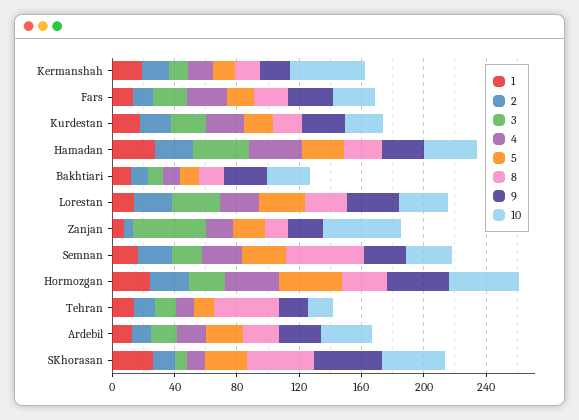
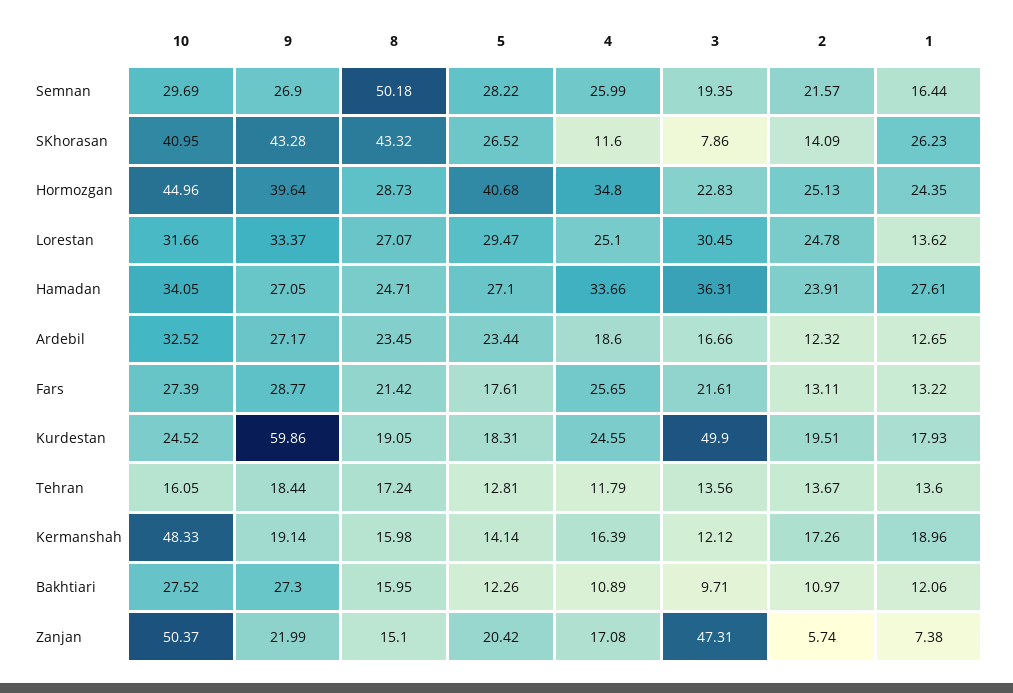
  {
    "1": {
      "Kermanshah": 18.96,
      "Fars": 13.22,
      "Kurdestan": 17.93,
      "Hamadan": 27.61,
      "Bakhtiari": 12.06,
      "Lorestan": 13.62,
      "Zanjan": 7.38,
      "Semnan": 16.44,
      "Hormozgan": 24.35,
      "Tehran": 13.6,
      "Ardebil": 12.65,
      "SKhorasan": 26.23
    },
    "2": {
      "Kermanshah": 17.26,
      "Fars": 13.11,
      "Kurdestan": 19.51,
      "Hamadan": 23.91,
      "Bakhtiari": 10.97,
      "Lorestan": 24.78,
      "Zanjan": 5.74,
      "Semnan": 21.57,
      "Hormozgan": 25.13,
      "Tehran": 13.67,
      "Ardebil": 12.32,
      "SKhorasan": 14.09
    },
    "3": {
      "Kermanshah": 12.12,
      "Fars": 21.61,
-     "Kurdestan": 20,
+     "Kurdestan": 49.9,
      "Hamadan": 36.31,
      "Bakhtiari": 9.71,
      "Lorestan": 30.45,
      "Zanjan": 47.31,
      "Semnan": 19.35,
      "Hormozgan": 22.83,
      "Tehran": 13.56,
      "Ardebil": 16.66,
      "SKhorasan": 7.86
    },
    "4": {
      "Kermanshah": 16.39,
      "Fars": 25.65,
      "Kurdestan": 24.55,
      "Hamadan": 33.66,
      "Bakhtiari": 10.89,
      "Lorestan": 25.1,
      "Zanjan": 17.08,
      "Semnan": 25.99,
      "Hormozgan": 34.8,
      "Tehran": 11.79,
      "Ardebil": 18.6,
      "SKhorasan": 11.6
    },
    "5": {
      "Kermanshah": 14.14,
      "Fars": 17.61,
      "Kurdestan": 18.31,
      "Hamadan": 27.1,
      "Bakhtiari": 12.26,
      "Lorestan": 29.47,
      "Zanjan": 20.42,
      "Semnan": 28.22,
      "Hormozgan": 40.68,
      "Tehran": 12.81,
      "Ardebil": 23.44,
      "SKhorasan": 26.52
    },
    "8": {
      "Kermanshah": 15.98,
      "Fars": 21.42,
      "Kurdestan": 19.05,
      "Hamadan": 24.71,
      "Bakhtiari": 15.95,
      "Lorestan": 27.07,
      "Zanjan": 15.1,
      "Semnan": 50.18,
      "Hormozgan": 28.73,
-     "Tehran": 40,
+     "Tehran": 17.24,
      "Ardebil": 23.45,
      "SKhorasan": 43.32
    },
    "9": {
      "Kermanshah": 19.14,
      "Fars": 28.77,
-     "Kurdestan": 30,
+     "Kurdestan": 59.86,
      "Hamadan": 27.05,
      "Bakhtiari": 27.3,
      "Lorestan": 33.37,
      "Zanjan": 21.99,
      "Semnan": 26.9,
      "Hormozgan": 39.64,
      "Tehran": 18.44,
      "Ardebil": 27.17,
      "SKhorasan": 43.28
    },
    "10": {
      "Kermanshah": 48.33,
      "Fars": 27.39,
      "Kurdestan": 24.52,
      "Hamadan": 34.05,
      "Bakhtiari": 27.52,
      "Lorestan": 31.66,
      "Zanjan": 50.37,
      "Semnan": 29.69,
      "Hormozgan": 44.96,
      "Tehran": 16.05,
      "Ardebil": 32.52,
      "SKhorasan": 40.95
    }
  }

